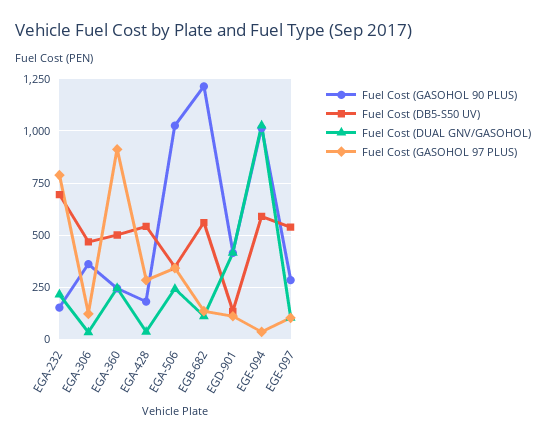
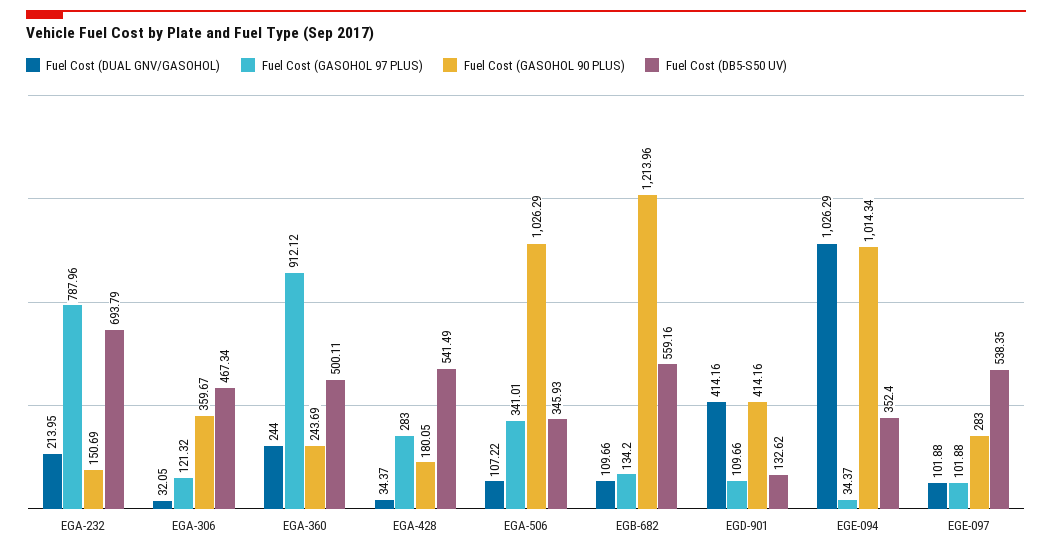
  {
    "Fuel Cost (GASOHOL 90 PLUS)": {
      "EGA-232": 150.69,
      "EGA-306": 359.67,
      "EGA-360": 243.69,
      "EGA-428": 180.05,
      "EGA-506": 1026.29,
      "EGB-682": 1213.96,
      "EGD-901": 414.16,
      "EGE-094": 1014.34,
      "EGE-097": 283
    },
    "Fuel Cost (DB5-S50 UV)": {
      "EGA-232": 693.79,
      "EGA-306": 467.34,
      "EGA-360": 500.11,
      "EGA-428": 541.49,
      "EGA-506": 345.93,
      "EGB-682": 559.16,
      "EGD-901": 132.62,
-     "EGE-094": 600,
+     "EGE-094": 352.4,
      "EGE-097": 538.35
    },
    "Fuel Cost (DUAL GNV/GASOHOL)": {
      "EGA-232": 213.95,
      "EGA-306": 32.05,
      "EGA-360": 244,
      "EGA-428": 34.37,
-     "EGA-506": 250,
+     "EGA-506": 107.22,
      "EGB-682": 109.66,
      "EGD-901": 414.16,
      "EGE-094": 1026.29,
      "EGE-097": 101.88
    },
    "Fuel Cost (GASOHOL 97 PLUS)": {
      "EGA-232": 787.96,
      "EGA-306": 121.32,
      "EGA-360": 912.12,
      "EGA-428": 283,
      "EGA-506": 341.01,
      "EGB-682": 134.2,
      "EGD-901": 109.66,
      "EGE-094": 34.37,
      "EGE-097": 101.88
    }
  }

